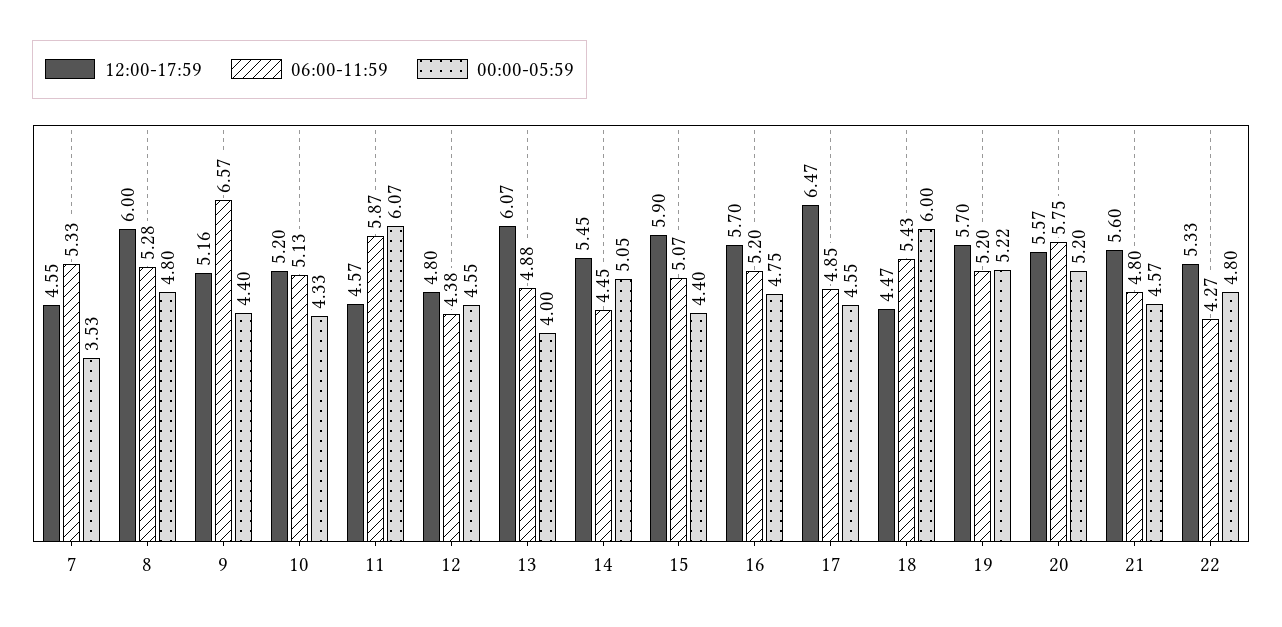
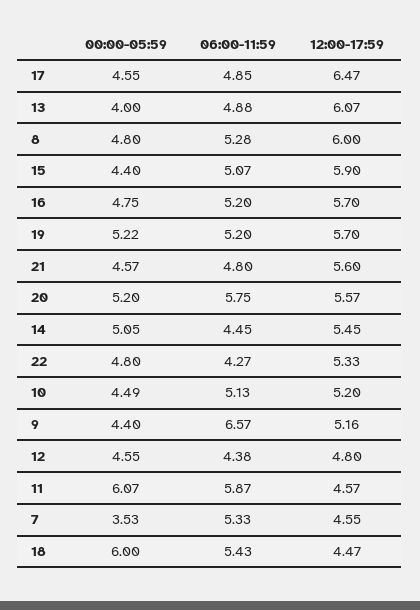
  {
    "12:00-17:59": {
      "7": 4.55,
      "8": 6,
      "9": 5.16,
      "10": 5.2,
      "11": 4.57,
      "12": 4.8,
      "13": 6.07,
      "14": 5.45,
      "15": 5.9,
      "16": 5.7,
      "17": 6.47,
      "18": 4.47,
      "19": 5.7,
      "20": 5.57,
      "21": 5.6,
      "22": 5.33
    },
    "06:00-11:59": {
      "7": 5.33,
      "8": 5.28,
      "9": 6.57,
      "10": 5.13,
      "11": 5.87,
      "12": 4.38,
      "13": 4.88,
      "14": 4.45,
      "15": 5.07,
      "16": 5.2,
      "17": 4.85,
      "18": 5.43,
      "19": 5.2,
      "20": 5.75,
      "21": 4.8,
      "22": 4.27
    },
    "00:00-05:59": {
      "7": 3.53,
      "8": 4.8,
      "9": 4.4,
-     "10": 4.33,
+     "10": 4.49,
      "11": 6.07,
      "12": 4.55,
      "13": 4,
      "14": 5.05,
      "15": 4.4,
      "16": 4.75,
      "17": 4.55,
      "18": 6,
      "19": 5.22,
      "20": 5.2,
      "21": 4.57,
      "22": 4.8
    }
  }

